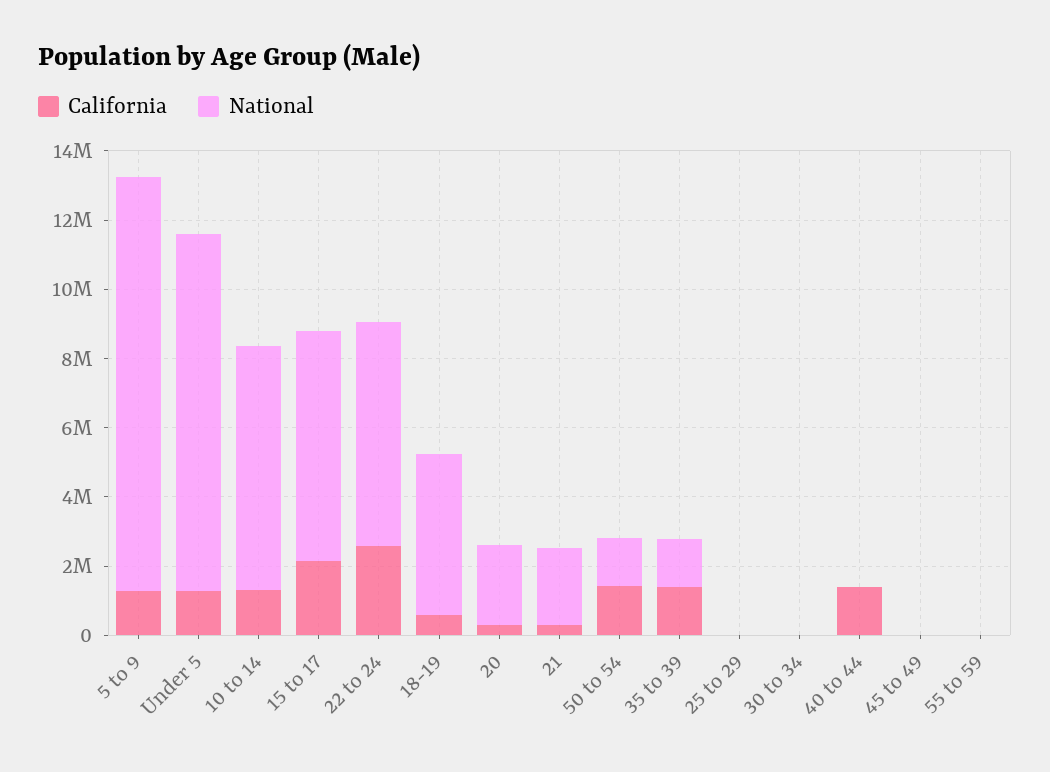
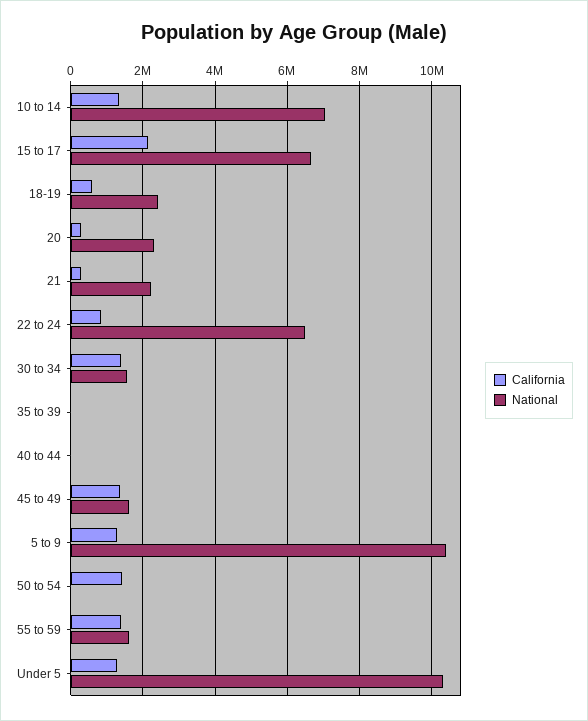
  {
    "California": {
      "5 to 9": 1200000,
      "Under 5": 1200000,
      "10 to 14": 1400000,
      "15 to 17": 2200000,
-     "22 to 24": 2500000,
+     "22 to 24": 800000,
      "18-19": 600000,
      "20": 200000,
      "21": 200000,
      "50 to 54": 1400000,
-     "35 to 39": 1500000,
+     "35 to 39": 0,
-     "25 to 29": 0,
-     "30 to 34": 0,
+     "30 to 34": 1400000,
-     "40 to 44": 1500000,
+     "40 to 44": 0,
-     "45 to 49": 0,
+     "45 to 49": 1400000,
-     "55 to 59": 0
+     "55 to 59": 1400000
    },
    "National": {
-     "5 to 9": 12000000,
+     "5 to 9": 10400000,
      "Under 5": 10400000,
      "10 to 14": 7000000,
      "15 to 17": 6600000,
      "22 to 24": 6400000,
-     "18-19": 4500000,
+     "18-19": 2400000,
      "20": 2400000,
      "21": 2200000,
-     "50 to 54": 1500000,
+     "50 to 54": 0,
-     "35 to 39": 1500000,
+     "35 to 39": 0,
-     "25 to 29": 0,
-     "30 to 34": 0,
+     "30 to 34": 1600000,
      "40 to 44": 0,
-     "45 to 49": 0,
+     "45 to 49": 1600000,
-     "55 to 59": 0
+     "55 to 59": 1600000
    }
  }

